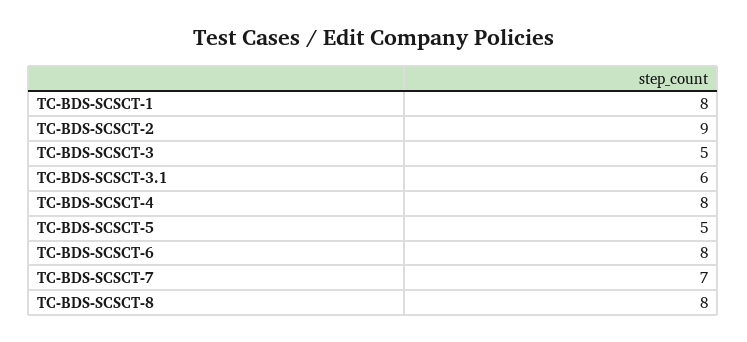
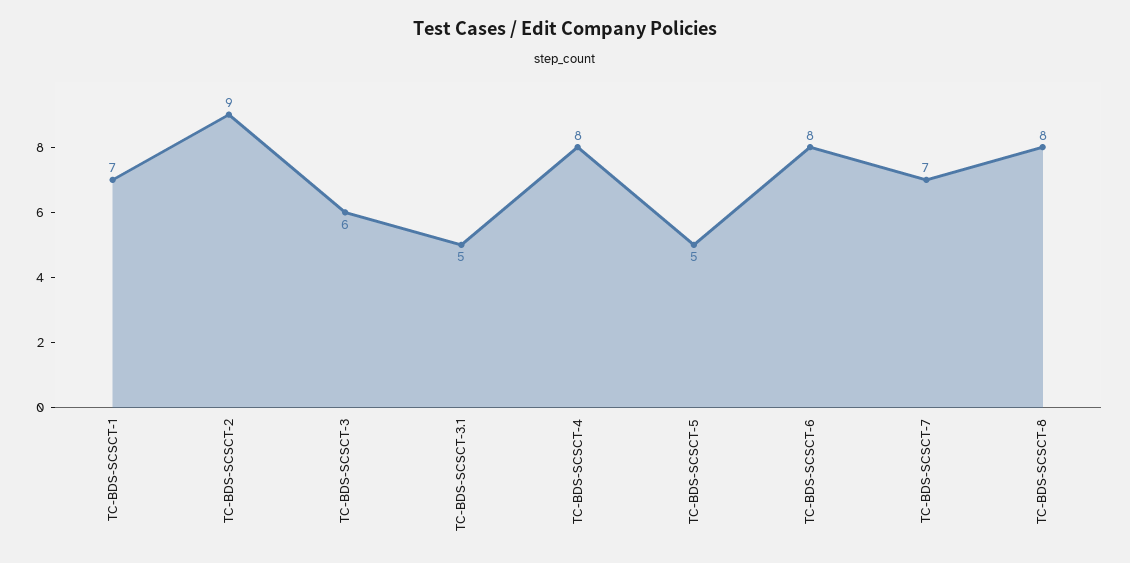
  {
-   "TC-BDS-SCSCT-1": 8,
+   "TC-BDS-SCSCT-1": 7,
    "TC-BDS-SCSCT-2": 9,
-   "TC-BDS-SCSCT-3": 5,
+   "TC-BDS-SCSCT-3": 6,
-   "TC-BDS-SCSCT-3.1": 6,
+   "TC-BDS-SCSCT-3.1": 5,
    "TC-BDS-SCSCT-4": 8,
    "TC-BDS-SCSCT-5": 5,
    "TC-BDS-SCSCT-6": 8,
    "TC-BDS-SCSCT-7": 7,
    "TC-BDS-SCSCT-8": 8
  }

